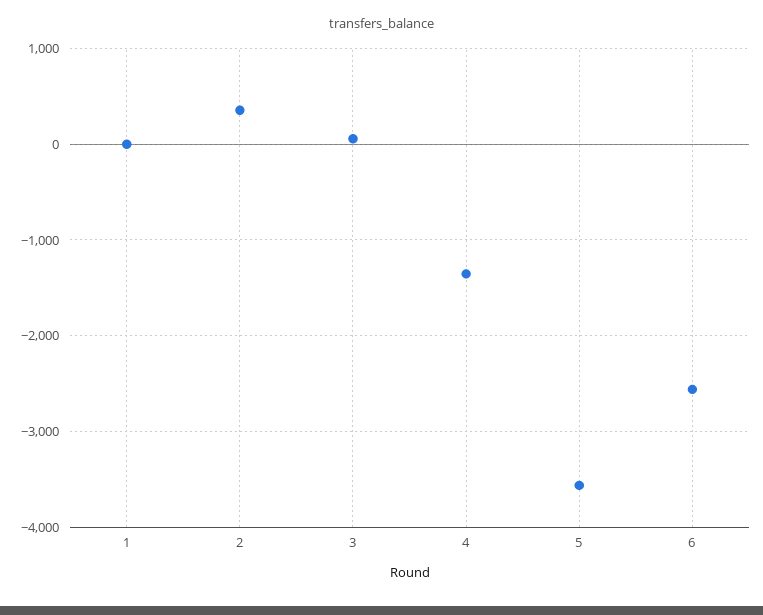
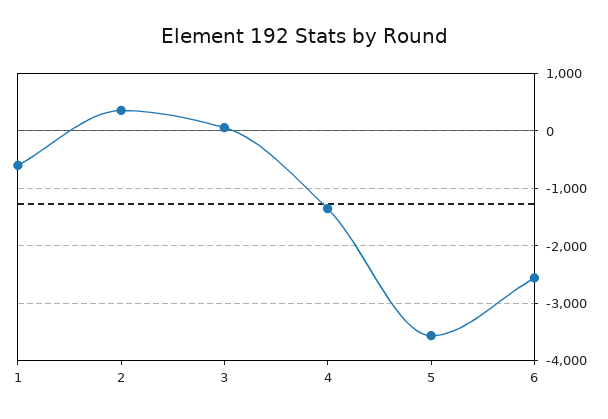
  {
-   "1": 0,
+   "1": -600,
    "2": 400,
    "3": 100,
    "4": -1400,
    "5": -3600,
    "6": -2600
  }

